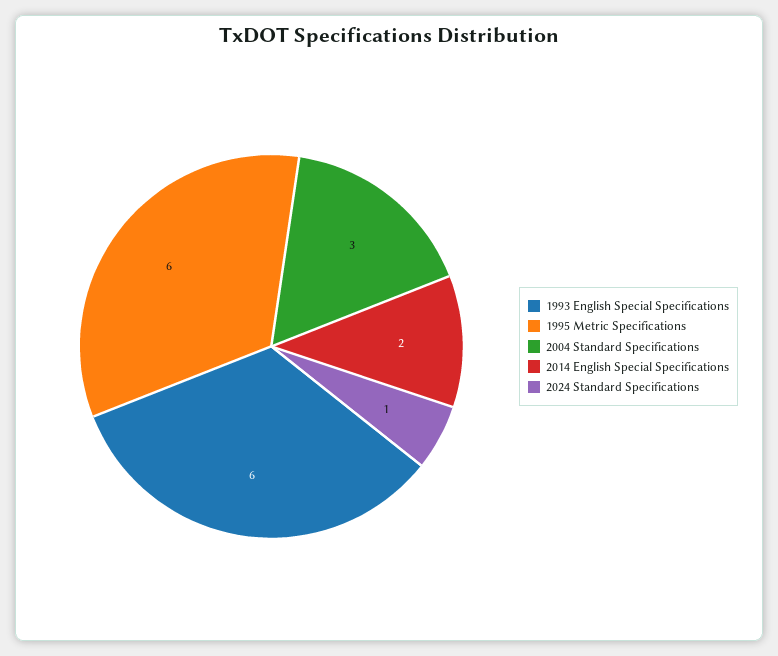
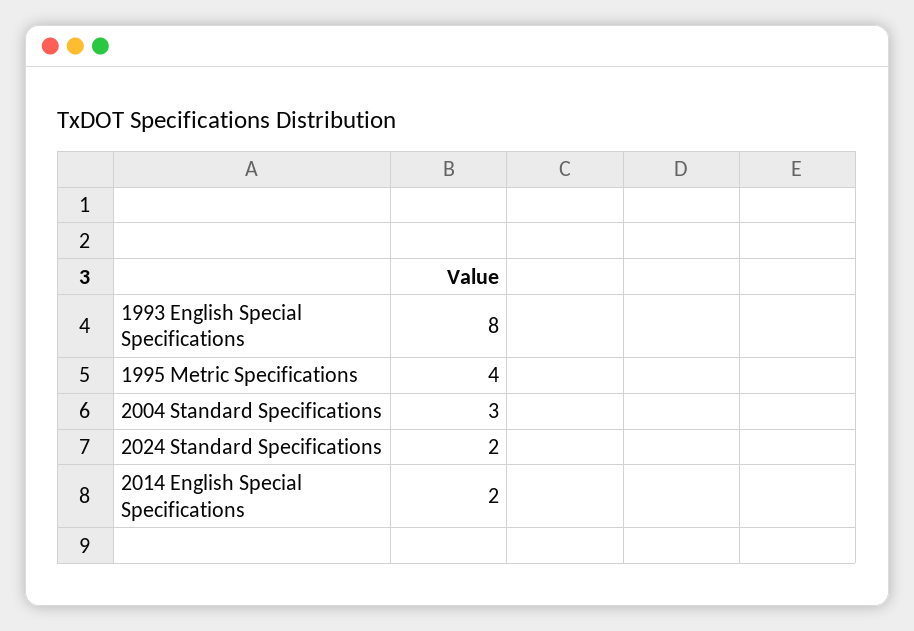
  {
-   "1993 English Special Specifications": 6,
+   "1993 English Special Specifications": 8,
-   "1995 Metric Specifications": 6,
+   "1995 Metric Specifications": 4,
    "2004 Standard Specifications": 3,
    "2014 English Special Specifications": 2,
-   "2024 Standard Specifications": 1
+   "2024 Standard Specifications": 2
  }

